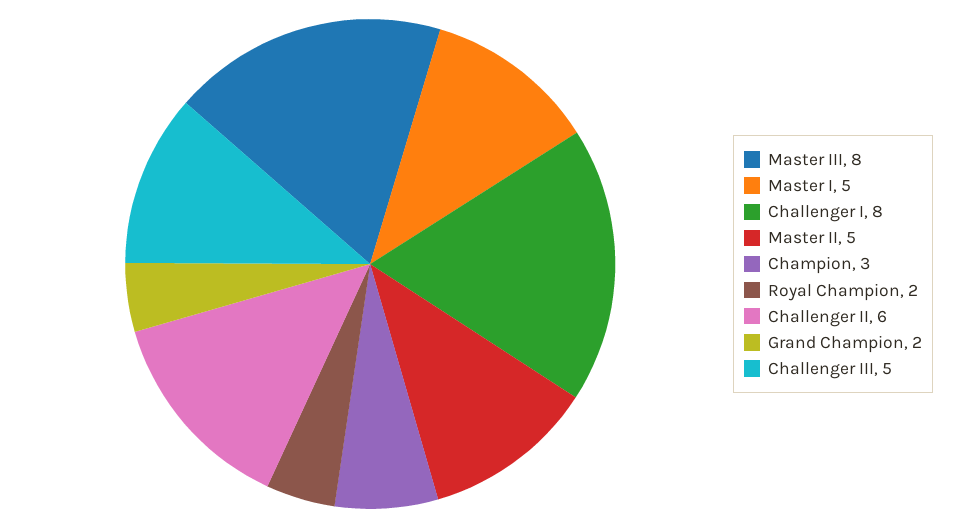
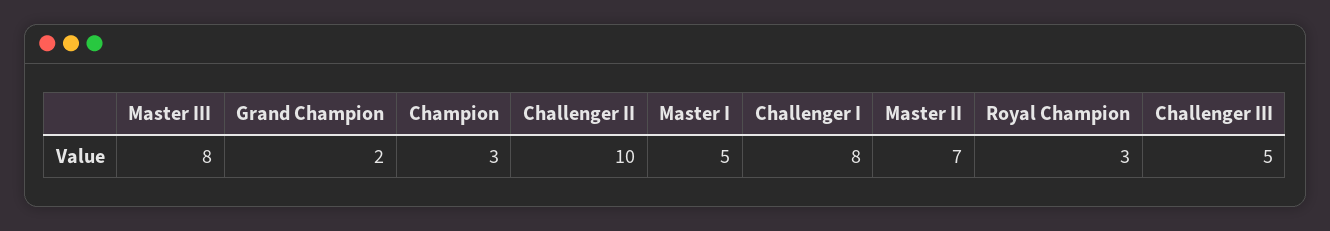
  {
    "Master III": 8,
    "Master I": 5,
    "Challenger I": 8,
-   "Master II": 5,
+   "Master II": 7,
    "Champion": 3,
-   "Royal Champion": 2,
+   "Royal Champion": 3,
-   "Challenger II": 6,
+   "Challenger II": 10,
    "Grand Champion": 2,
    "Challenger III": 5
  }

